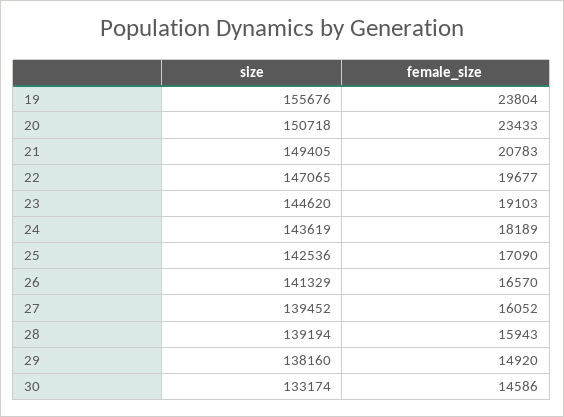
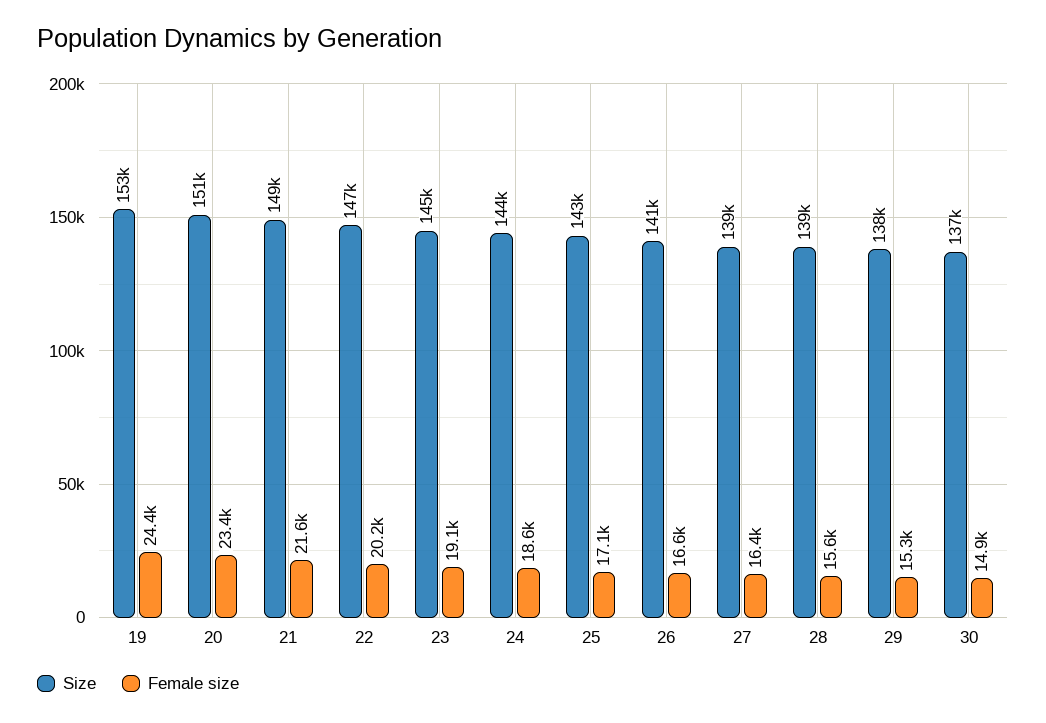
  {
    "size": {
-     "19": 155676,
+     "19": 153000,
      "20": 150718,
      "21": 149405,
      "22": 147065,
      "23": 144620,
      "24": 143619,
      "25": 142536,
      "26": 141329,
      "27": 139452,
      "28": 139194,
      "29": 138160,
-     "30": 133174
+     "30": 137000
    },
    "female_size": {
-     "19": 23804,
+     "19": 24400,
      "20": 23433,
-     "21": 20783,
+     "21": 21600,
-     "22": 19677,
+     "22": 20200,
      "23": 19103,
-     "24": 18189,
+     "24": 18600,
      "25": 17090,
      "26": 16570,
-     "27": 16052,
+     "27": 16400,
-     "28": 15943,
+     "28": 15600,
-     "29": 14920,
+     "29": 15300,
-     "30": 14586
+     "30": 14900
    }
  }

